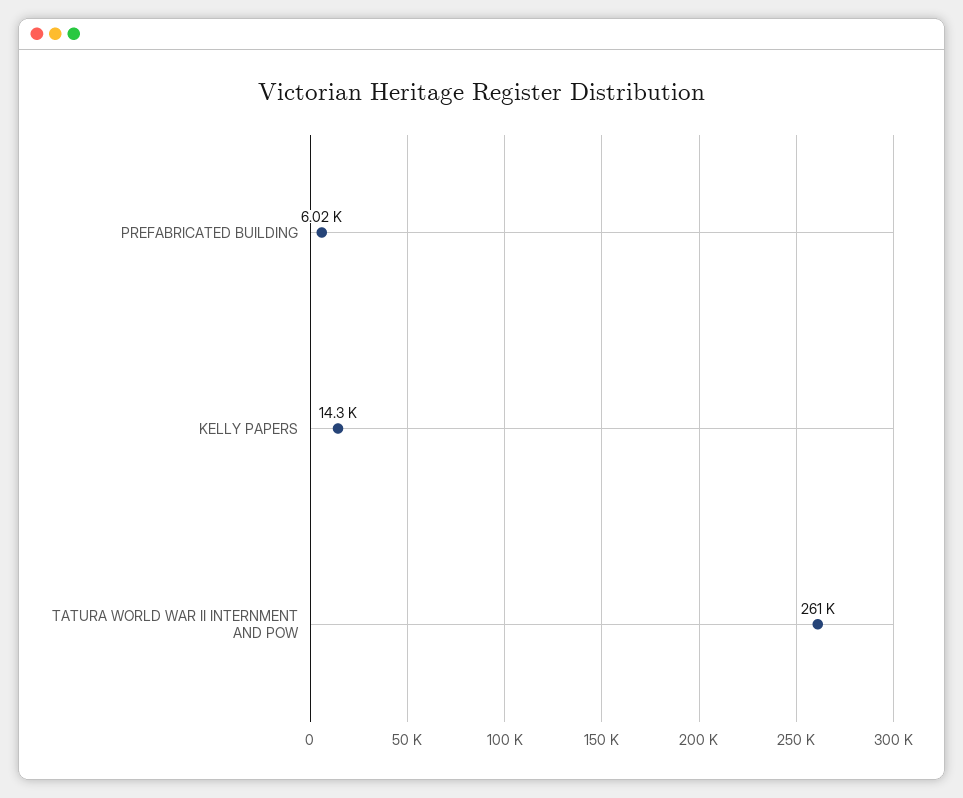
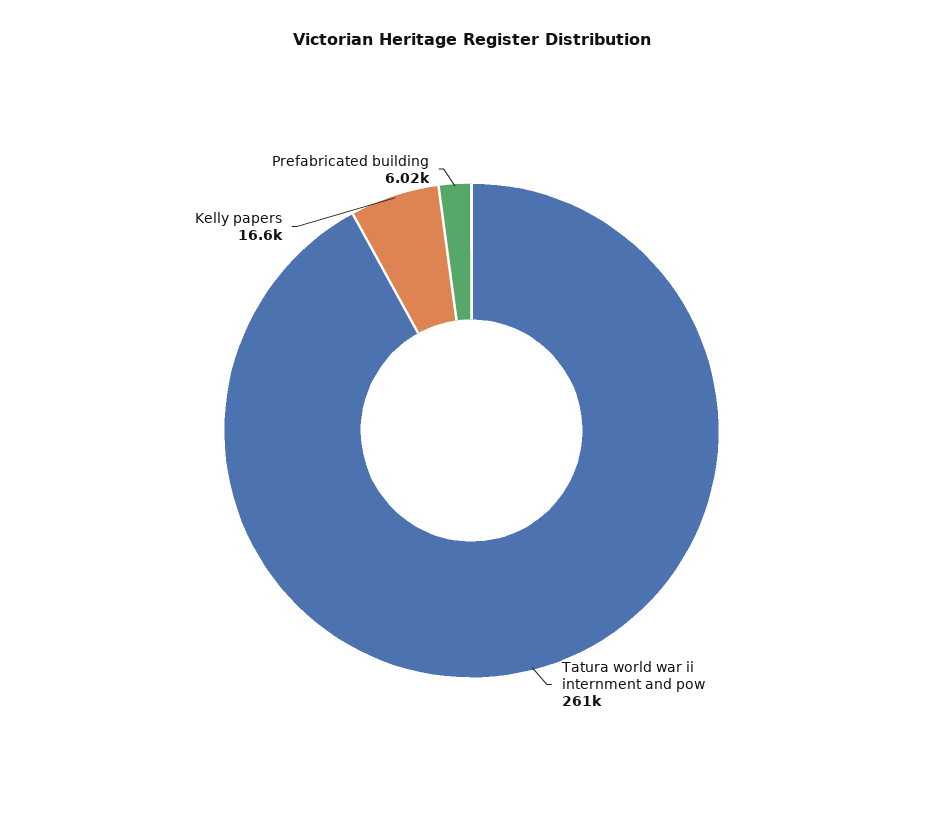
  {
    "PREFABRICATED BUILDING": 6020,
-   "KELLY PAPERS": 14300,
+   "KELLY PAPERS": 16600,
    "TATURA WORLD WAR II INTERNMENT AND POW": 261000
  }

